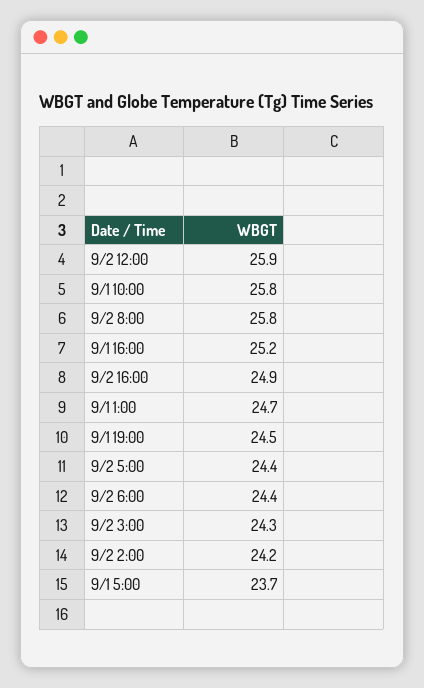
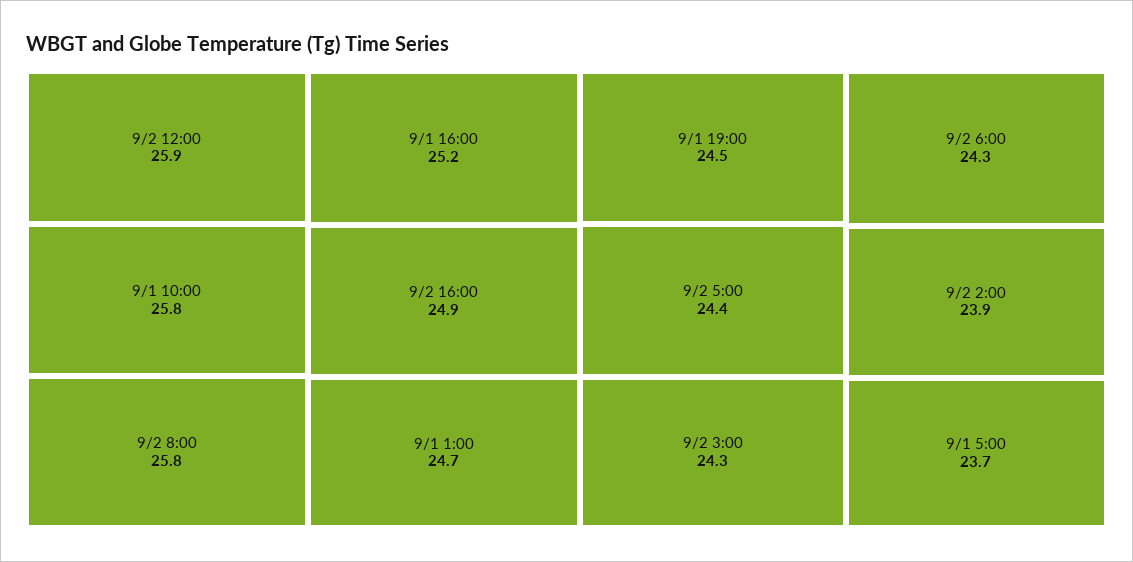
  {
    "9/2 12:00": 25.9,
    "9/1 10:00": 25.8,
    "9/2 8:00": 25.8,
    "9/1 16:00": 25.2,
    "9/2 16:00": 24.9,
    "9/1 1:00": 24.7,
    "9/1 19:00": 24.5,
    "9/2 5:00": 24.4,
-   "9/2 6:00": 24.4,
+   "9/2 6:00": 24.3,
    "9/2 3:00": 24.3,
-   "9/2 2:00": 24.2,
+   "9/2 2:00": 23.9,
    "9/1 5:00": 23.7
  }

